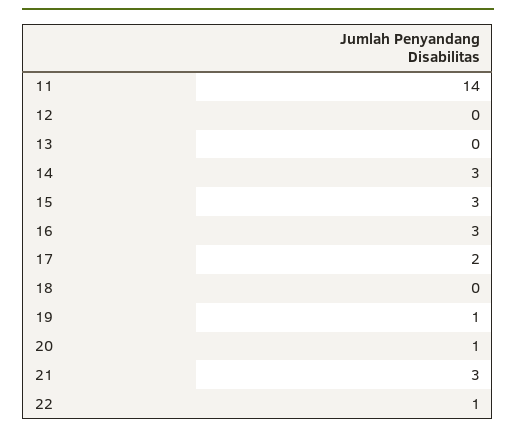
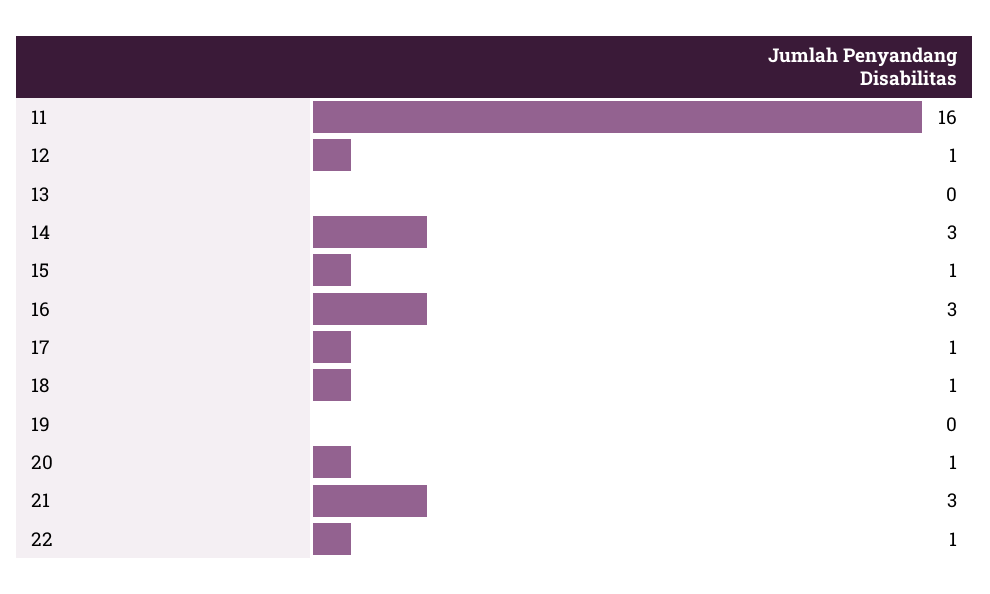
  {
-   "11": 14,
+   "11": 16,
-   "12": 0,
+   "12": 1,
    "13": 0,
    "14": 3,
-   "15": 3,
+   "15": 1,
    "16": 3,
-   "17": 2,
+   "17": 1,
-   "18": 0,
+   "18": 1,
-   "19": 1,
+   "19": 0,
    "20": 1,
    "21": 3,
    "22": 1
  }

